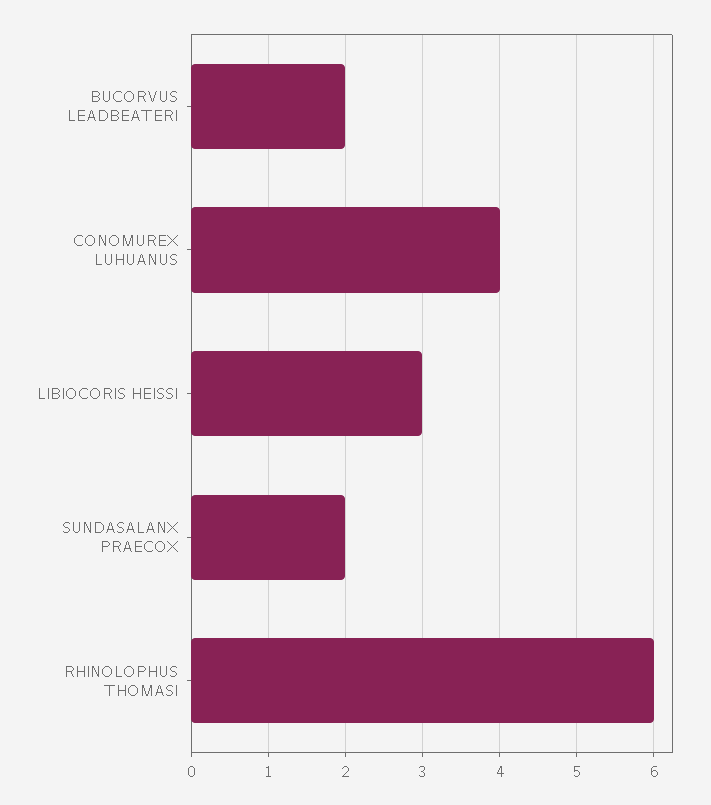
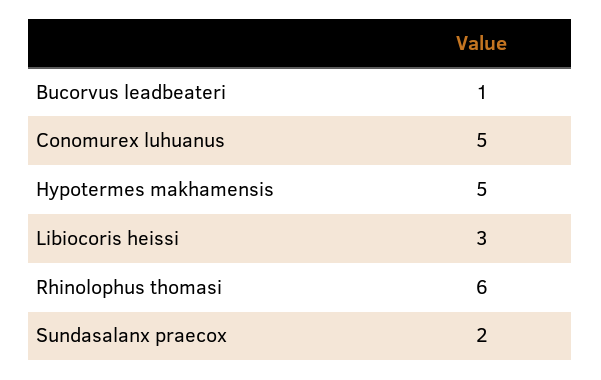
  {
-   "BUCORVUS LEADBEATERI": 2,
+   "BUCORVUS LEADBEATERI": 1,
-   "CONOMUREX LUHUANUS": 4,
+   "CONOMUREX LUHUANUS": 5,
    "LIBIOCORIS HEISSI": 3,
    "SUNDASALANX PRAECOX": 2,
-   "RHINOLOPHUS THOMASI": 6
+   "RHINOLOPHUS THOMASI": 6,
+   "Hypotermes makhamensis": 5
  }

